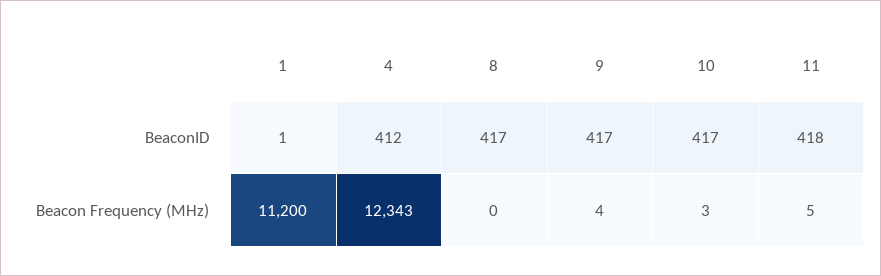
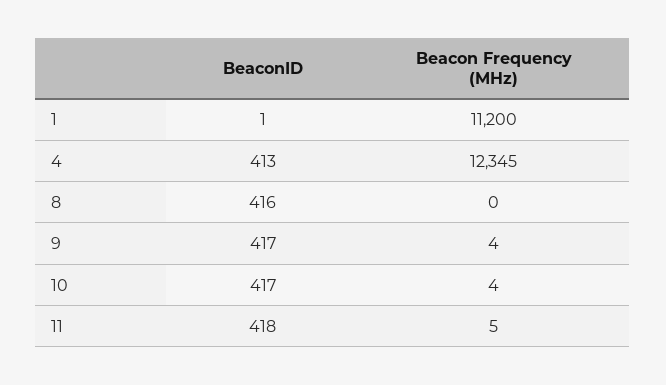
  {
    "1": {
      "BeaconID": 1,
      "Beacon Frequency (MHz)": 11200
    },
    "4": {
-     "BeaconID": 412,
+     "BeaconID": 413,
-     "Beacon Frequency (MHz)": 12343
+     "Beacon Frequency (MHz)": 12345
    },
    "8": {
-     "BeaconID": 417,
+     "BeaconID": 416,
      "Beacon Frequency (MHz)": 0
    },
    "9": {
      "BeaconID": 417,
      "Beacon Frequency (MHz)": 4
    },
    "10": {
      "BeaconID": 417,
-     "Beacon Frequency (MHz)": 3
+     "Beacon Frequency (MHz)": 4
    },
    "11": {
      "BeaconID": 418,
      "Beacon Frequency (MHz)": 5
    }
  }

